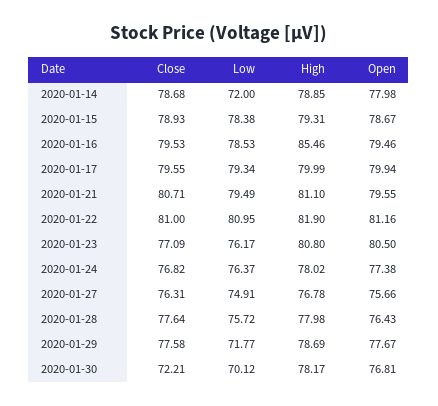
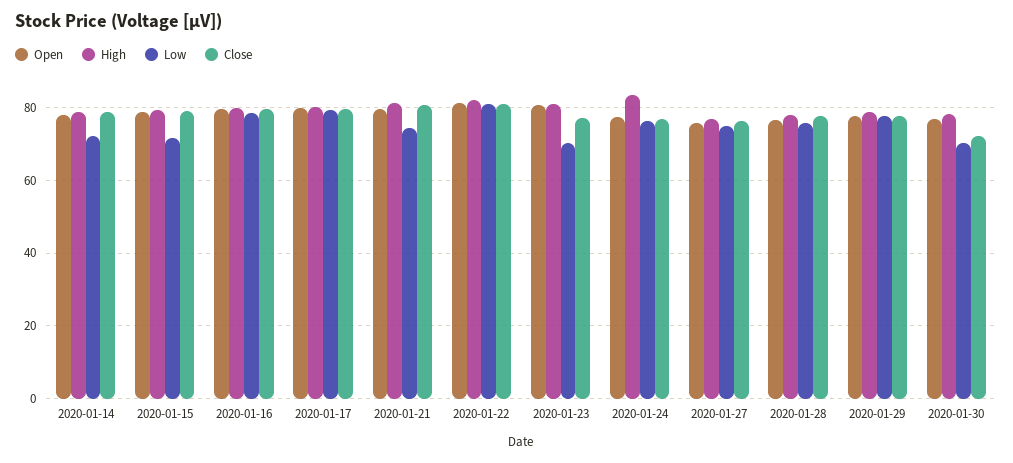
  {
    "Close": {
      "2020-01-14": 78.68,
      "2020-01-15": 78.93,
      "2020-01-16": 79.53,
      "2020-01-17": 79.55,
      "2020-01-21": 80.71,
      "2020-01-22": 81,
      "2020-01-23": 77.09,
      "2020-01-24": 76.82,
      "2020-01-27": 76.31,
      "2020-01-28": 77.64,
      "2020-01-29": 77.58,
      "2020-01-30": 72.21
    },
    "Low": {
      "2020-01-14": 72,
-     "2020-01-15": 78.38,
+     "2020-01-15": 72,
      "2020-01-16": 78.53,
      "2020-01-17": 79.34,
-     "2020-01-21": 79.49,
+     "2020-01-21": 74,
      "2020-01-22": 80.95,
-     "2020-01-23": 76.17,
+     "2020-01-23": 70,
      "2020-01-24": 76.37,
      "2020-01-27": 74.91,
      "2020-01-28": 75.72,
-     "2020-01-29": 71.77,
+     "2020-01-29": 78,
      "2020-01-30": 70.12
    },
    "High": {
      "2020-01-14": 78.85,
      "2020-01-15": 79.31,
-     "2020-01-16": 85.46,
+     "2020-01-16": 80,
      "2020-01-17": 79.99,
      "2020-01-21": 81.1,
      "2020-01-22": 81.9,
      "2020-01-23": 80.8,
-     "2020-01-24": 78.02,
+     "2020-01-24": 84,
      "2020-01-27": 76.78,
      "2020-01-28": 77.98,
      "2020-01-29": 78.69,
      "2020-01-30": 78.17
    },
    "Open": {
      "2020-01-14": 77.98,
      "2020-01-15": 78.67,
      "2020-01-16": 79.46,
      "2020-01-17": 79.94,
      "2020-01-21": 79.55,
      "2020-01-22": 81.16,
      "2020-01-23": 80.5,
      "2020-01-24": 77.38,
      "2020-01-27": 75.66,
      "2020-01-28": 76.43,
      "2020-01-29": 77.67,
      "2020-01-30": 76.81
    }
  }

